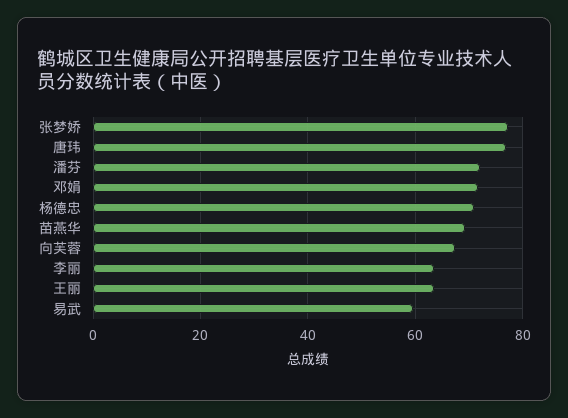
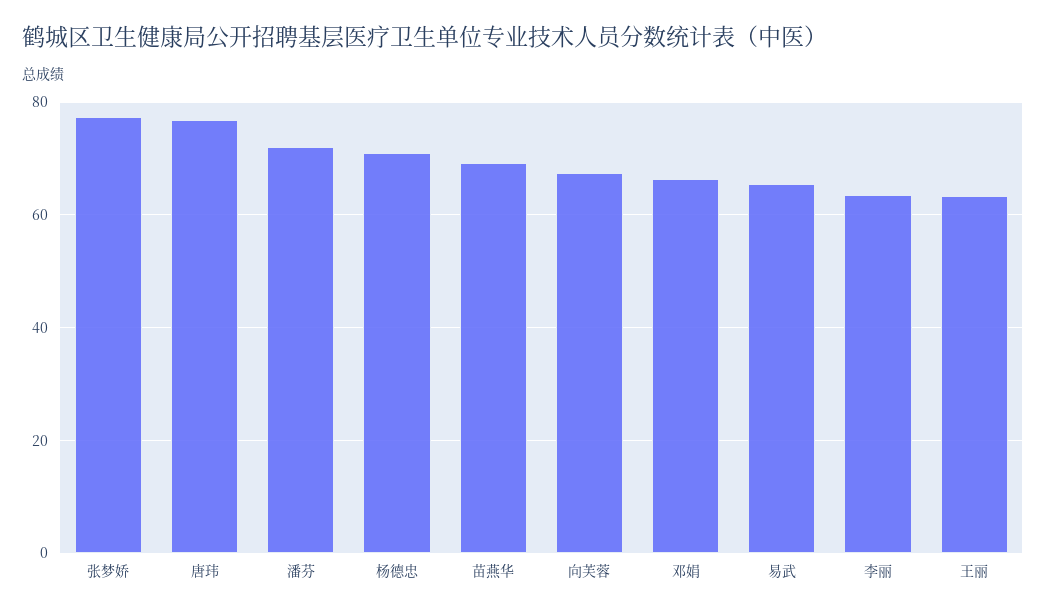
  {
    "张梦娇": 78,
    "唐玮": 76,
    "潘芬": 72,
-   "邓娟": 72,
+   "邓娟": 66,
    "杨德忠": 70,
    "苗燕华": 70,
    "向芙蓉": 68,
    "李丽": 64,
    "王丽": 64,
-   "易武": 60
+   "易武": 66
  }

